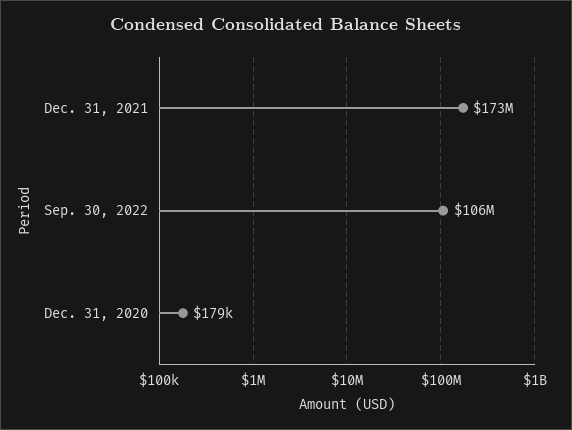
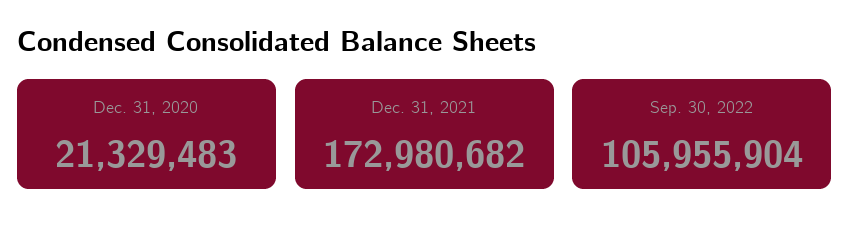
  {
    "Dec. 31, 2021": 172980682,
    "Sep. 30, 2022": 105955904,
-   "Dec. 31, 2020": 179000
+   "Dec. 31, 2020": 21329483
  }

